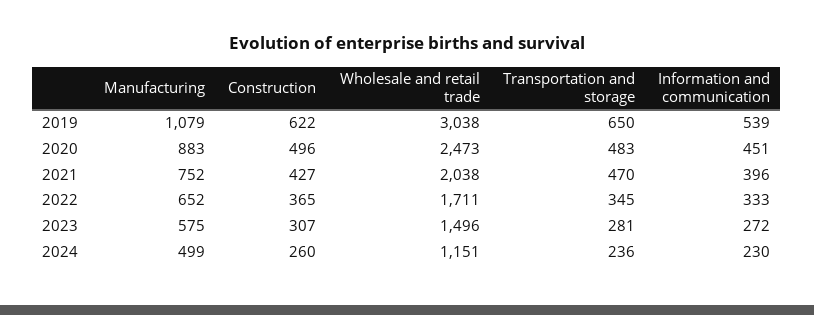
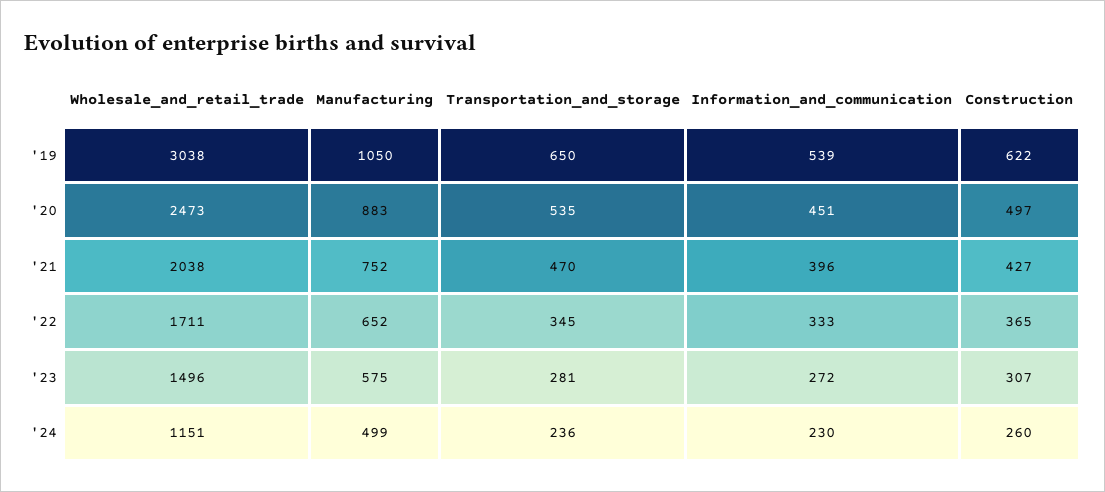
  {
    "Manufacturing": {
-     "2019": 1079,
+     "2019": 1050,
      "2020": 883,
      "2021": 752,
      "2022": 652,
      "2023": 575,
      "2024": 499
    },
    "Construction": {
      "2019": 622,
-     "2020": 496,
+     "2020": 497,
      "2021": 427,
      "2022": 365,
      "2023": 307,
      "2024": 260
    },
    "Wholesale and retail trade": {
      "2019": 3038,
      "2020": 2473,
      "2021": 2038,
      "2022": 1711,
      "2023": 1496,
      "2024": 1151
    },
    "Transportation and storage": {
      "2019": 650,
-     "2020": 483,
+     "2020": 535,
      "2021": 470,
      "2022": 345,
      "2023": 281,
      "2024": 236
    },
    "Information and communication": {
      "2019": 539,
      "2020": 451,
      "2021": 396,
      "2022": 333,
      "2023": 272,
      "2024": 230
    }
  }

